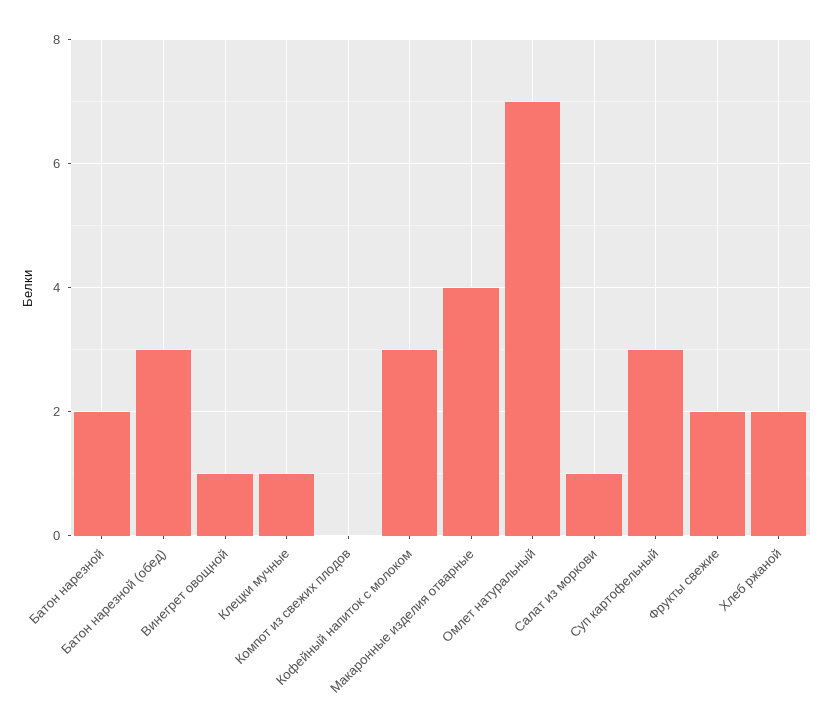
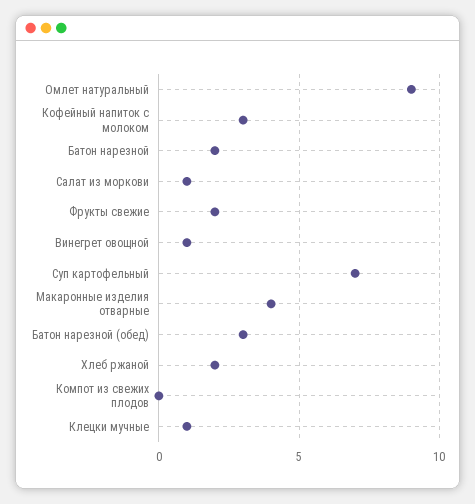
  {
    "Батон нарезной": 2,
    "Батон нарезной (обед)": 3,
    "Винегрет овощной": 1,
    "Клецки мучные": 1,
    "Компот из свежих плодов": 0,
    "Кофейный напиток с молоком": 3,
    "Макаронные изделия отварные": 4,
-   "Омлет натуральный": 7,
+   "Омлет натуральный": 9,
    "Салат из моркови": 1,
-   "Суп картофельный": 3,
+   "Суп картофельный": 7,
    "Фрукты свежие": 2,
    "Хлеб ржаной": 2
  }

